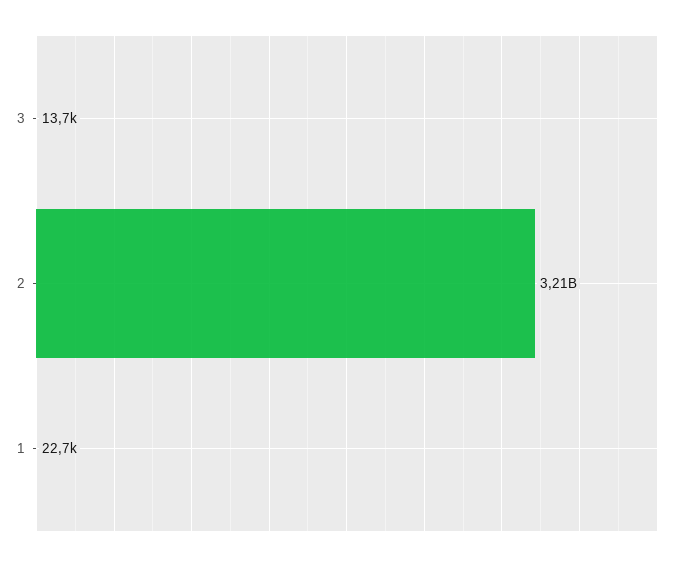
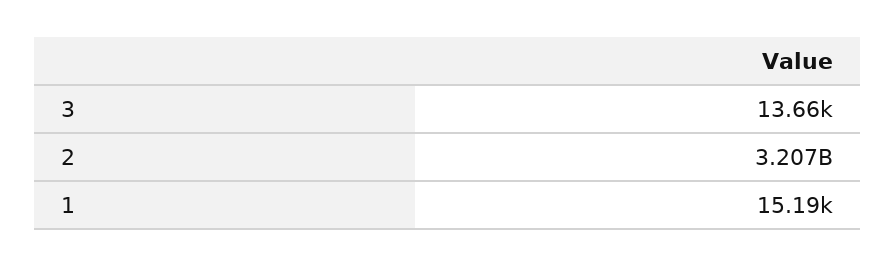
  {
    "3": 13660,
    "2": 3207000000,
-   "1": 22700
+   "1": 15190
  }

